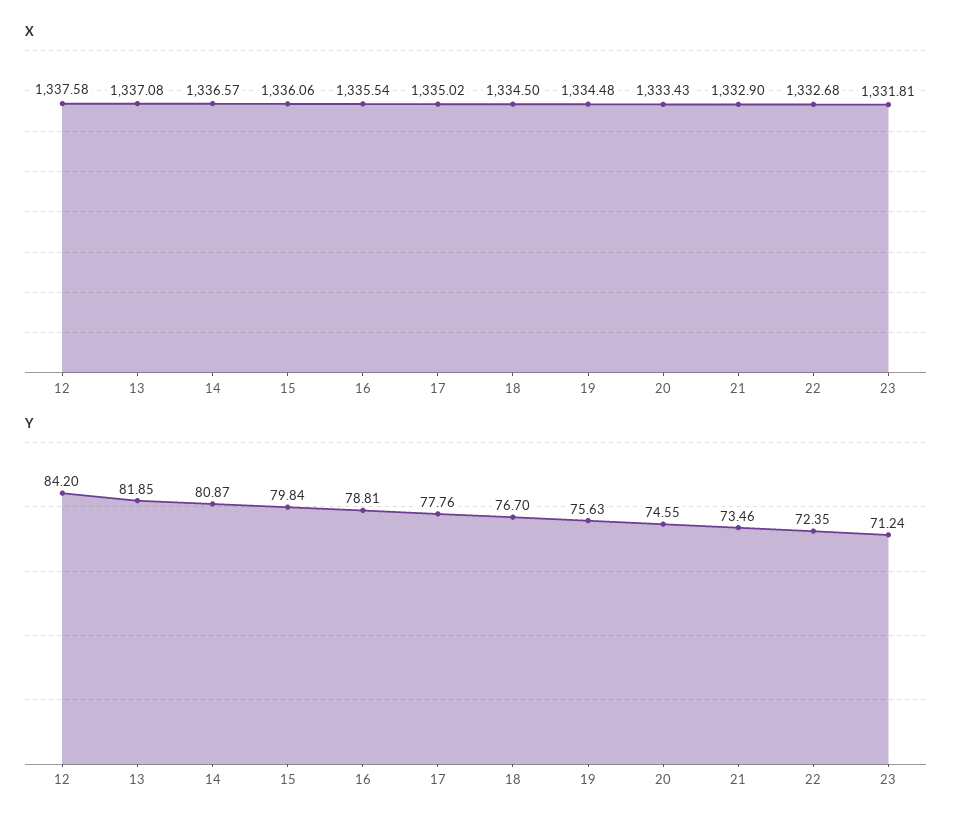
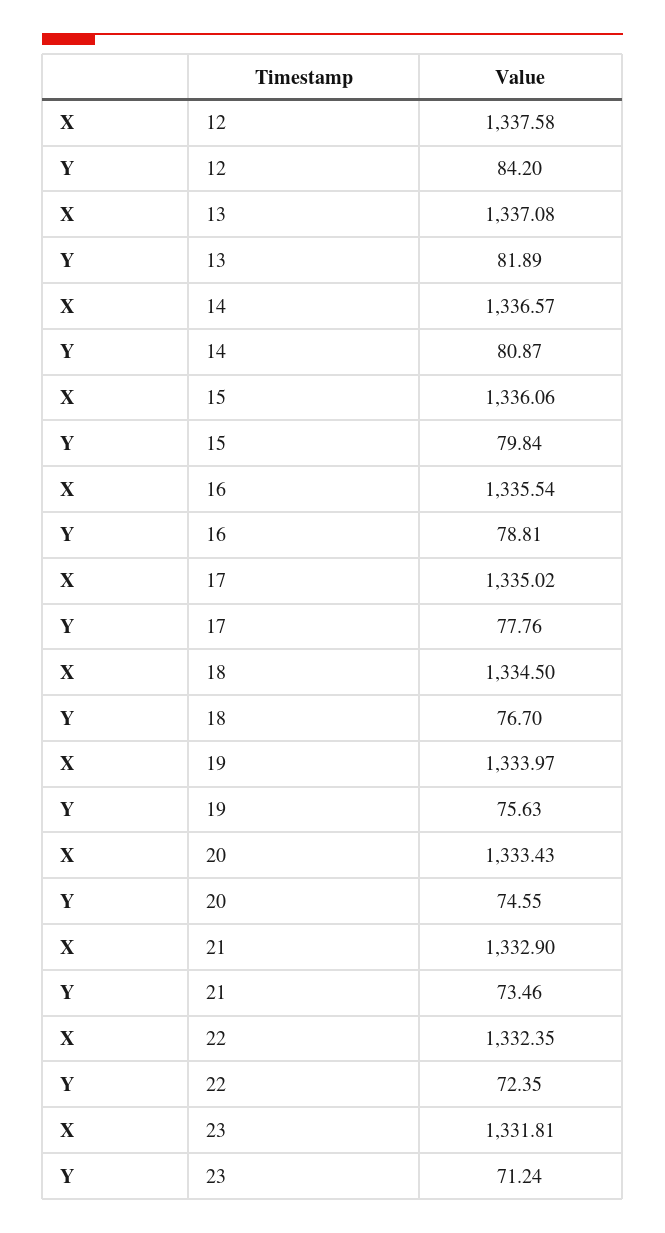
  {
    "X": {
      "12": 1337.58,
      "13": 1337.08,
      "14": 1336.57,
      "15": 1336.06,
      "16": 1335.54,
      "17": 1335.02,
      "18": 1334.5,
-     "19": 1334.48,
+     "19": 1333.97,
      "20": 1333.43,
      "21": 1332.9,
-     "22": 1332.68,
+     "22": 1332.35,
      "23": 1331.81
    },
    "Y": {
      "12": 84.2,
-     "13": 81.85,
+     "13": 81.89,
      "14": 80.87,
      "15": 79.84,
      "16": 78.81,
      "17": 77.76,
      "18": 76.7,
      "19": 75.63,
      "20": 74.55,
      "21": 73.46,
      "22": 72.35,
      "23": 71.24
    }
  }

